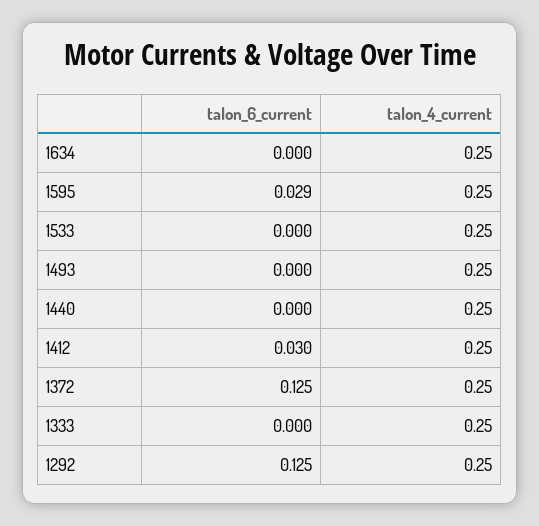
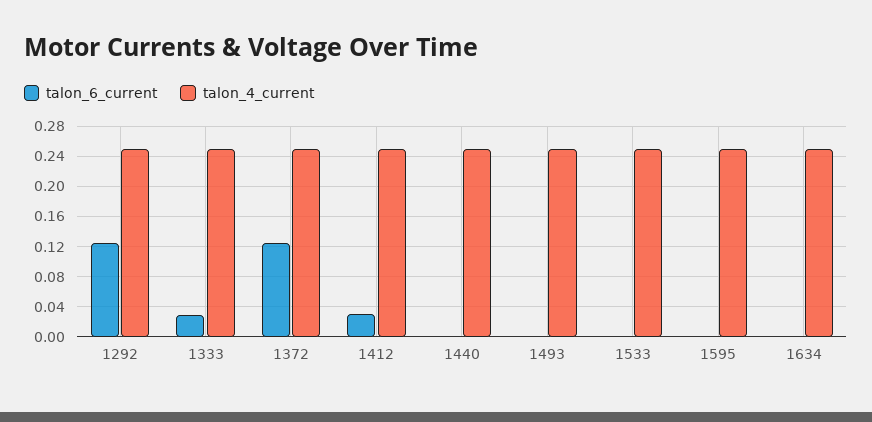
  {
    "talon_6_current": {
      "1634": 0,
-     "1595": 0.029,
+     "1595": 0,
      "1533": 0,
      "1493": 0,
      "1440": 0,
      "1412": 0.03,
      "1372": 0.125,
-     "1333": 0,
+     "1333": 0.03,
      "1292": 0.125
    },
    "talon_4_current": {
      "1634": 0.25,
      "1595": 0.25,
      "1533": 0.25,
      "1493": 0.25,
      "1440": 0.25,
      "1412": 0.25,
      "1372": 0.25,
      "1333": 0.25,
      "1292": 0.25
    }
  }

